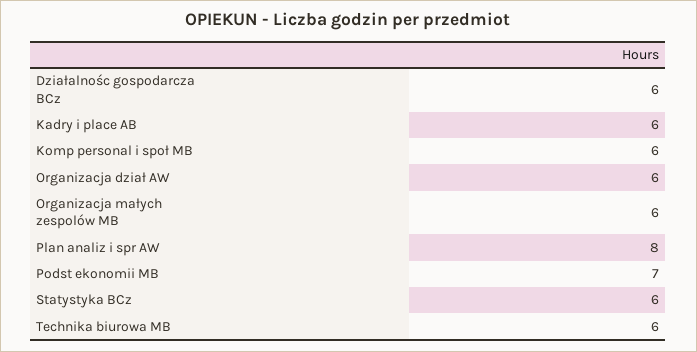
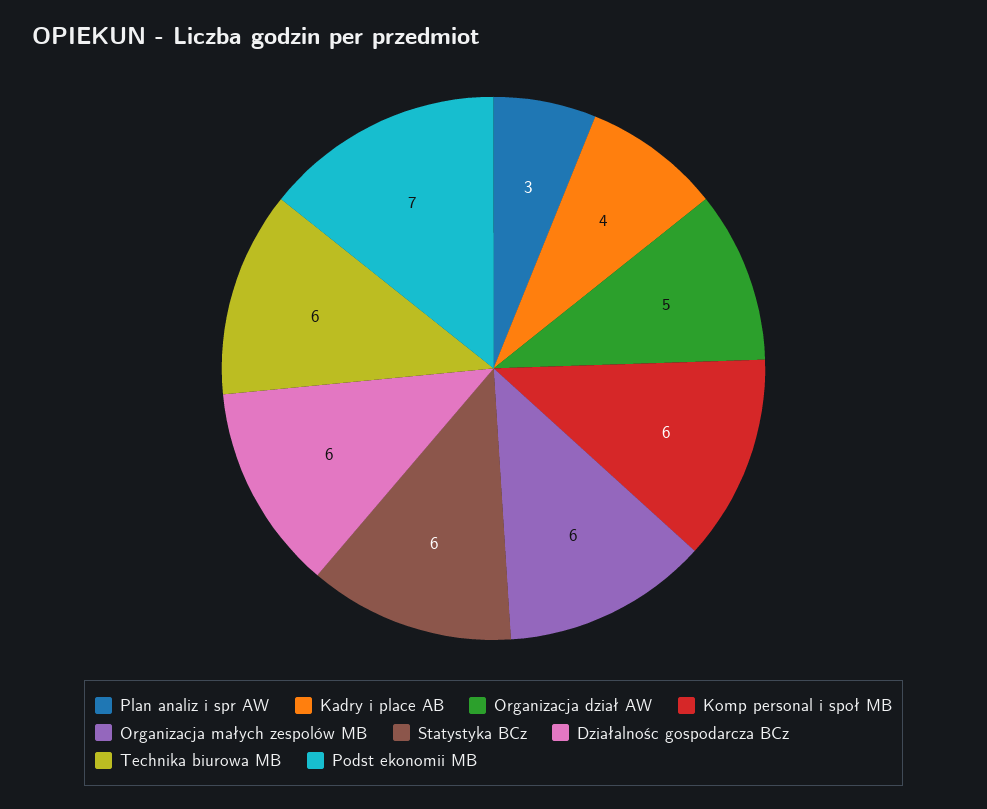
  {
    "Działalnośc gospodarcza BCz": 6,
-   "Kadry i place AB": 6,
+   "Kadry i place AB": 4,
    "Komp personal i społ MB": 6,
-   "Organizacja dział AW": 6,
+   "Organizacja dział AW": 5,
    "Organizacja małych zespolów MB": 6,
-   "Plan analiz i spr AW": 8,
+   "Plan analiz i spr AW": 3,
    "Podst ekonomii MB": 7,
    "Statystyka BCz": 6,
    "Technika biurowa MB": 6
  }

